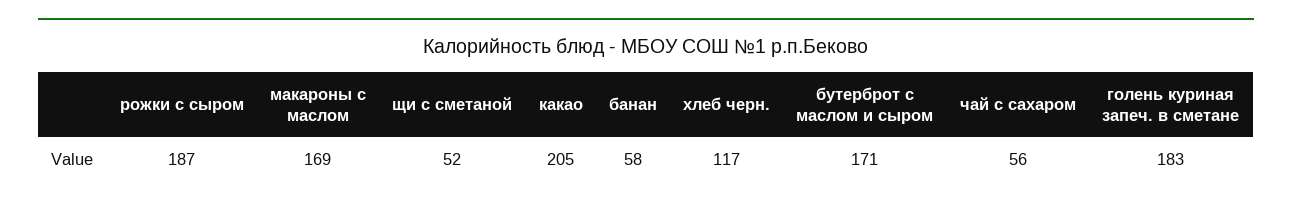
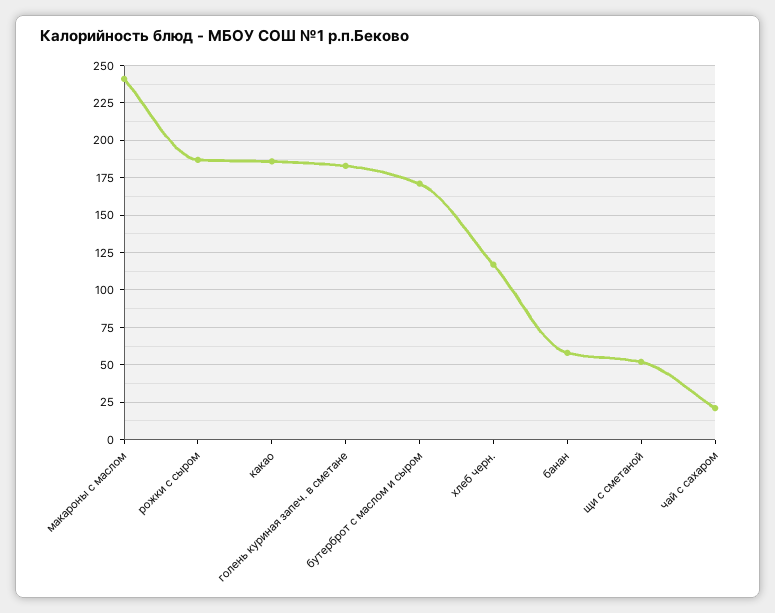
  {
    "рожки с сыром": 187,
-   "макароны с маслом": 169,
+   "макароны с маслом": 240,
    "щи с сметаной": 52,
-   "какао": 205,
+   "какао": 185,
    "банан": 58,
    "хлеб черн.": 117,
    "бутерброт с маслом и сыром": 171,
-   "чай с сахаром": 56,
+   "чай с сахаром": 20,
    "голень куриная запеч. в сметане": 183
  }

